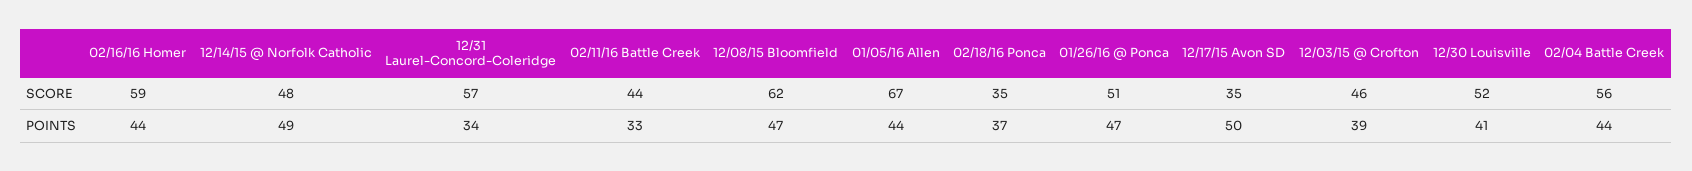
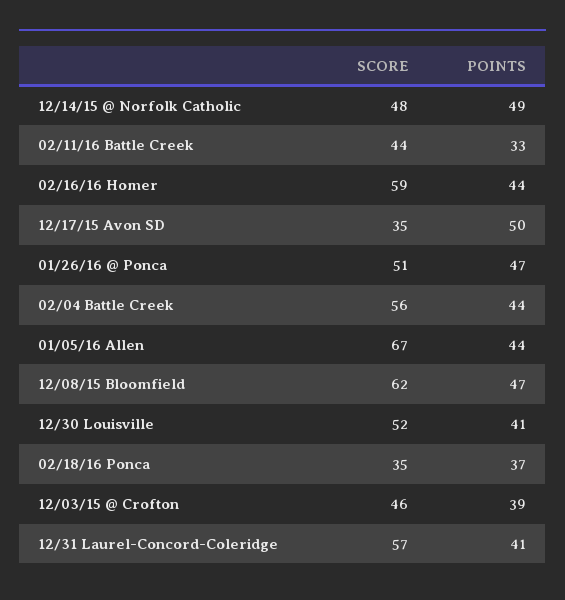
  {
    "02/16/16 Homer": {
      "SCORE": 59,
      "POINTS": 44
    },
    "12/14/15 @ Norfolk Catholic": {
      "SCORE": 48,
      "POINTS": 49
    },
    "12/31 Laurel-Concord-Coleridge": {
      "SCORE": 57,
-     "POINTS": 34
+     "POINTS": 41
    },
    "02/11/16 Battle Creek": {
      "SCORE": 44,
      "POINTS": 33
    },
    "12/08/15 Bloomfield": {
      "SCORE": 62,
      "POINTS": 47
    },
    "01/05/16 Allen": {
      "SCORE": 67,
      "POINTS": 44
    },
    "02/18/16 Ponca": {
      "SCORE": 35,
      "POINTS": 37
    },
    "01/26/16 @ Ponca": {
      "SCORE": 51,
      "POINTS": 47
    },
    "12/17/15 Avon SD": {
      "SCORE": 35,
      "POINTS": 50
    },
    "12/03/15 @ Crofton": {
      "SCORE": 46,
      "POINTS": 39
    },
    "12/30 Louisville": {
      "SCORE": 52,
      "POINTS": 41
    },
    "02/04 Battle Creek": {
      "SCORE": 56,
      "POINTS": 44
    }
  }

